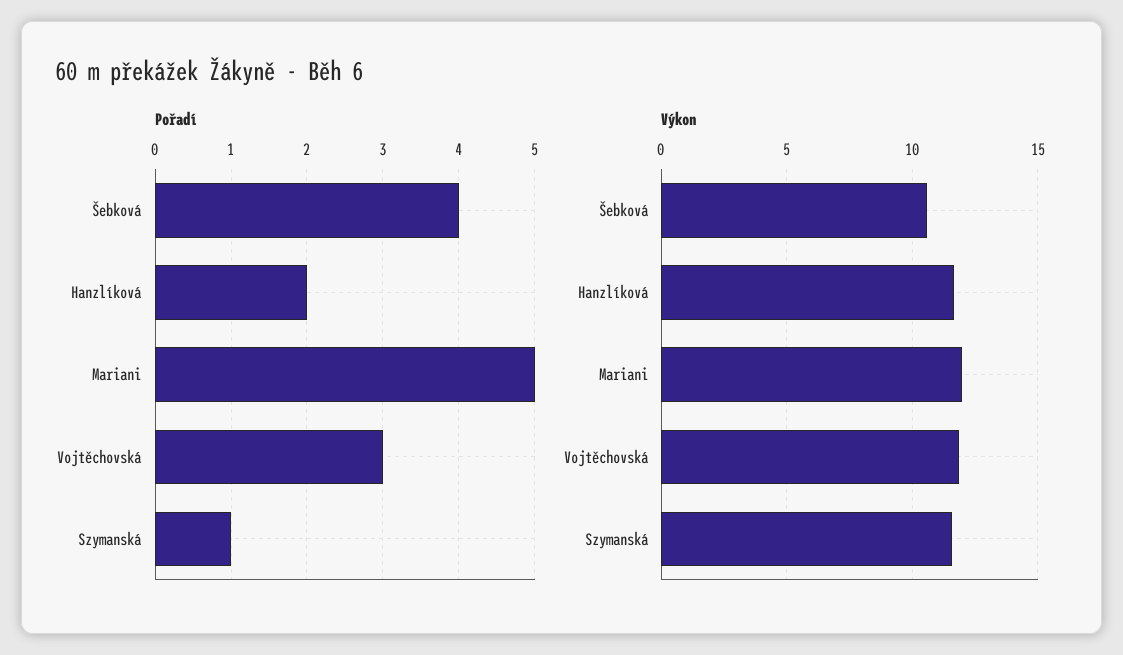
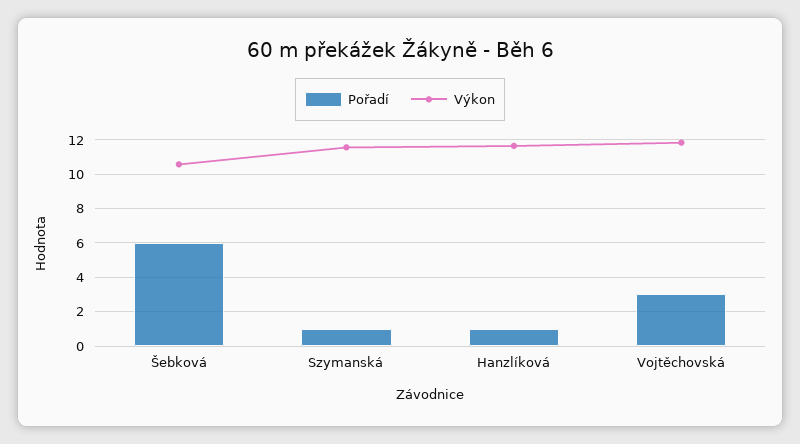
  {
    "Pořadí": {
-     "Šebková": 4,
+     "Šebková": 6,
-     "Hanzlíková": 2,
+     "Hanzlíková": 1,
-     "Mariani": 5,
      "Vojtěchovská": 3,
      "Szymanská": 1
    },
    "Výkon": {
      "Šebková": 10.5,
      "Hanzlíková": 11.5,
-     "Mariani": 12,
      "Vojtěchovská": 12,
      "Szymanská": 11.5
    }
  }

